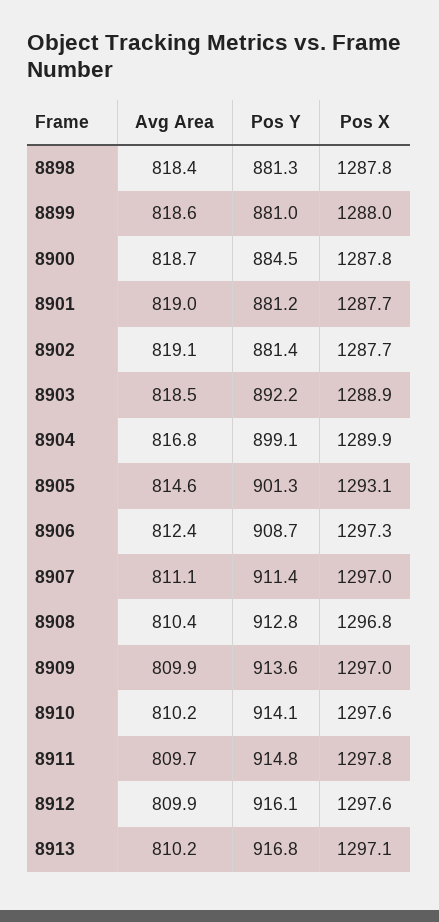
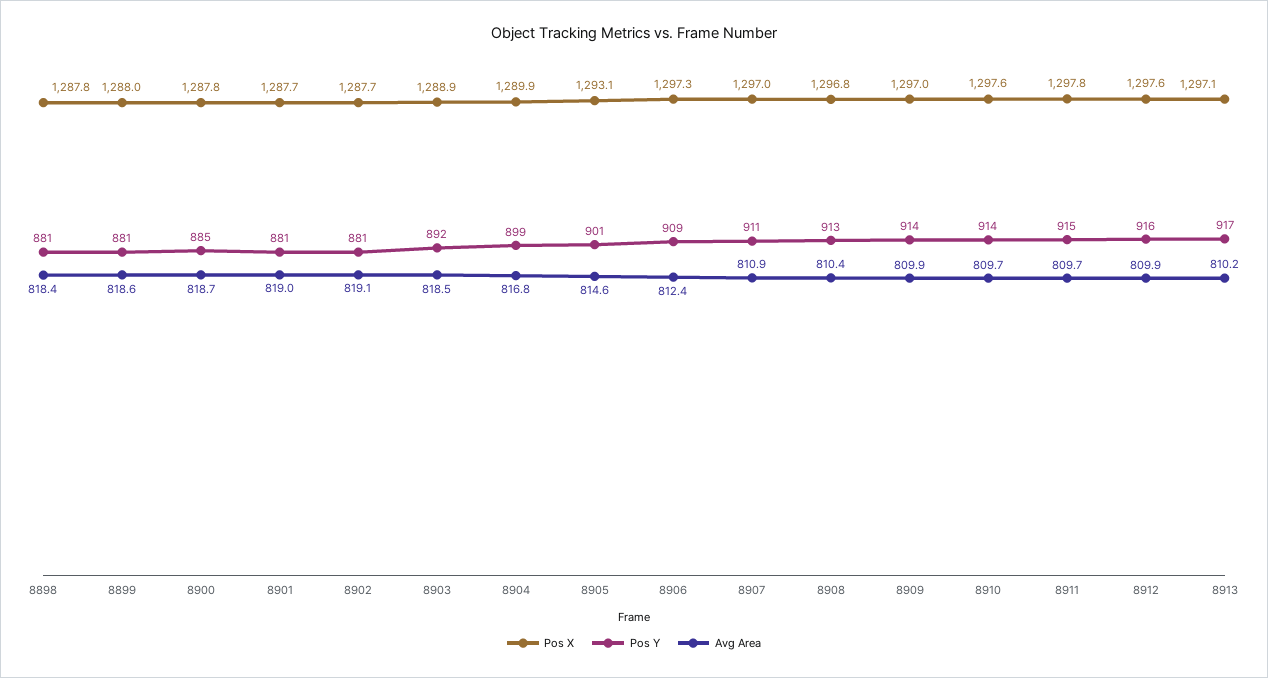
  {
    "Avg Area": {
      "8898": 818.4,
      "8899": 818.6,
      "8900": 818.7,
      "8901": 819,
      "8902": 819.1,
      "8903": 818.5,
      "8904": 816.8,
      "8905": 814.6,
      "8906": 812.4,
-     "8907": 811.1,
+     "8907": 810.9,
      "8908": 810.4,
      "8909": 809.9,
-     "8910": 810.2,
+     "8910": 809.7,
      "8911": 809.7,
      "8912": 809.9,
      "8913": 810.2
    },
    "Pos Y": {
      "8898": 881.3,
      "8899": 881,
      "8900": 884.5,
      "8901": 881.2,
      "8902": 881.4,
      "8903": 892.2,
      "8904": 899.1,
      "8905": 901.3,
      "8906": 908.7,
      "8907": 911.4,
      "8908": 912.8,
      "8909": 913.6,
      "8910": 914.1,
      "8911": 914.8,
      "8912": 916.1,
      "8913": 916.8
    },
    "Pos X": {
      "8898": 1287.8,
      "8899": 1288,
      "8900": 1287.8,
      "8901": 1287.7,
      "8902": 1287.7,
      "8903": 1288.9,
      "8904": 1289.9,
      "8905": 1293.1,
      "8906": 1297.3,
      "8907": 1297,
      "8908": 1296.8,
      "8909": 1297,
      "8910": 1297.6,
      "8911": 1297.8,
      "8912": 1297.6,
      "8913": 1297.1
    }
  }

